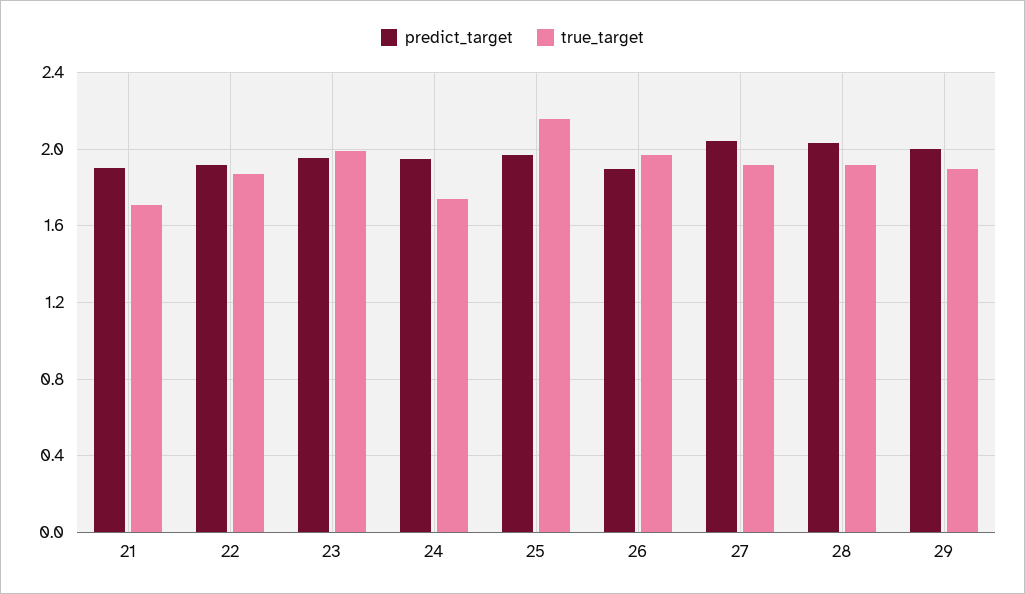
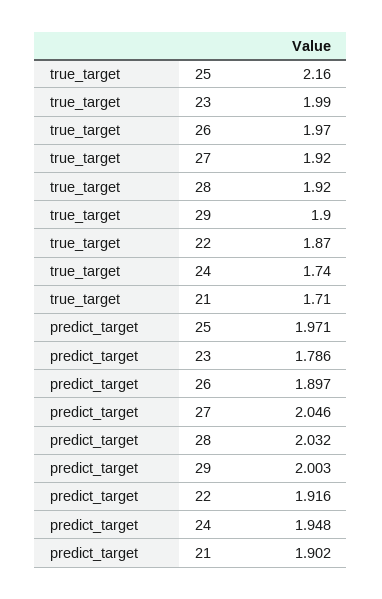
  {
    "predict_target": {
      "21": 1.902,
      "22": 1.916,
-     "23": 1.95,
+     "23": 1.786,
      "24": 1.948,
      "25": 1.971,
      "26": 1.897,
      "27": 2.046,
      "28": 2.032,
      "29": 2.003
    },
    "true_target": {
      "21": 1.71,
      "22": 1.87,
      "23": 1.99,
      "24": 1.74,
      "25": 2.16,
      "26": 1.97,
      "27": 1.92,
      "28": 1.92,
      "29": 1.9
    }
  }

